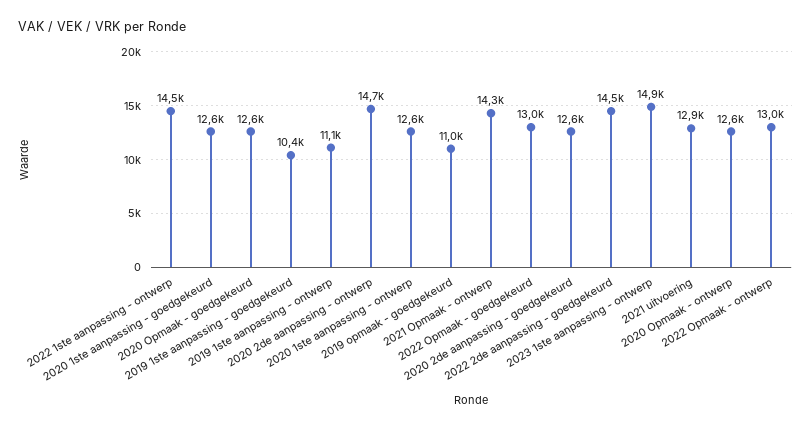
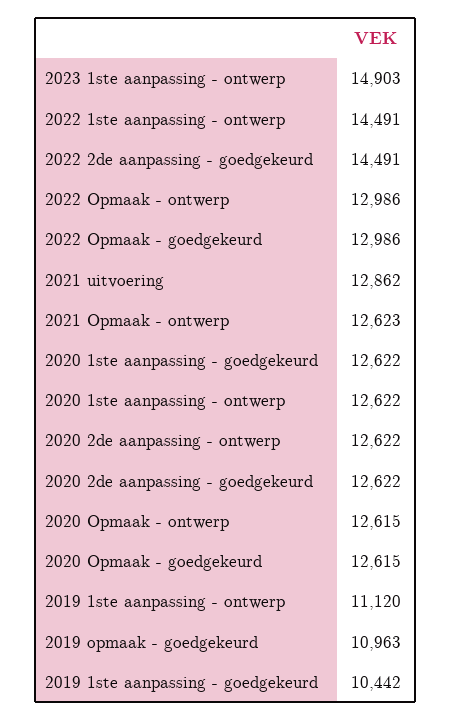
  {
    "2022 1ste aanpassing - ontwerp": 14491,
    "2020 1ste aanpassing - goedgekeurd": 12622,
    "2020 Opmaak - goedgekeurd": 12615,
    "2019 1ste aanpassing - goedgekeurd": 10442,
    "2019 1ste aanpassing - ontwerp": 11120,
-   "2020 2de aanpassing - ontwerp": 14700,
+   "2020 2de aanpassing - ontwerp": 12622,
    "2020 1ste aanpassing - ontwerp": 12622,
    "2019 opmaak - goedgekeurd": 10963,
-   "2021 Opmaak - ontwerp": 14300,
+   "2021 Opmaak - ontwerp": 12623,
    "2022 Opmaak - goedgekeurd": 12986,
    "2020 2de aanpassing - goedgekeurd": 12622,
    "2022 2de aanpassing - goedgekeurd": 14491,
    "2023 1ste aanpassing - ontwerp": 14903,
    "2021 uitvoering": 12862,
    "2020 Opmaak - ontwerp": 12615,
    "2022 Opmaak - ontwerp": 12986
  }

